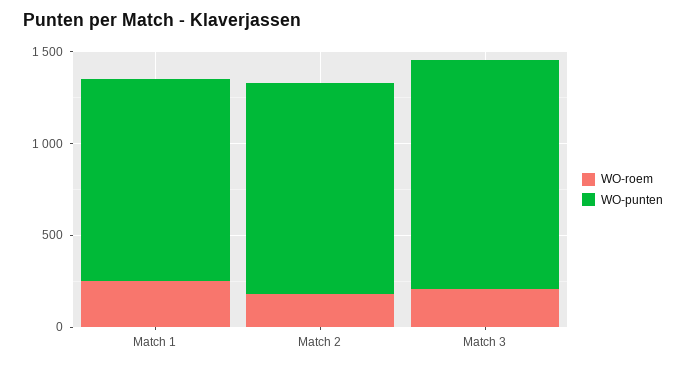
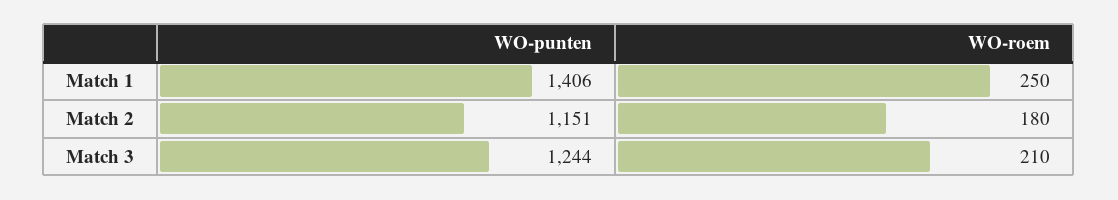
  {
    "WO-roem": {
      "Match 1": 250,
      "Match 2": 180,
      "Match 3": 210
    },
    "WO-punten": {
-     "Match 1": 1100,
+     "Match 1": 1406,
      "Match 2": 1151,
      "Match 3": 1244
    }
  }

